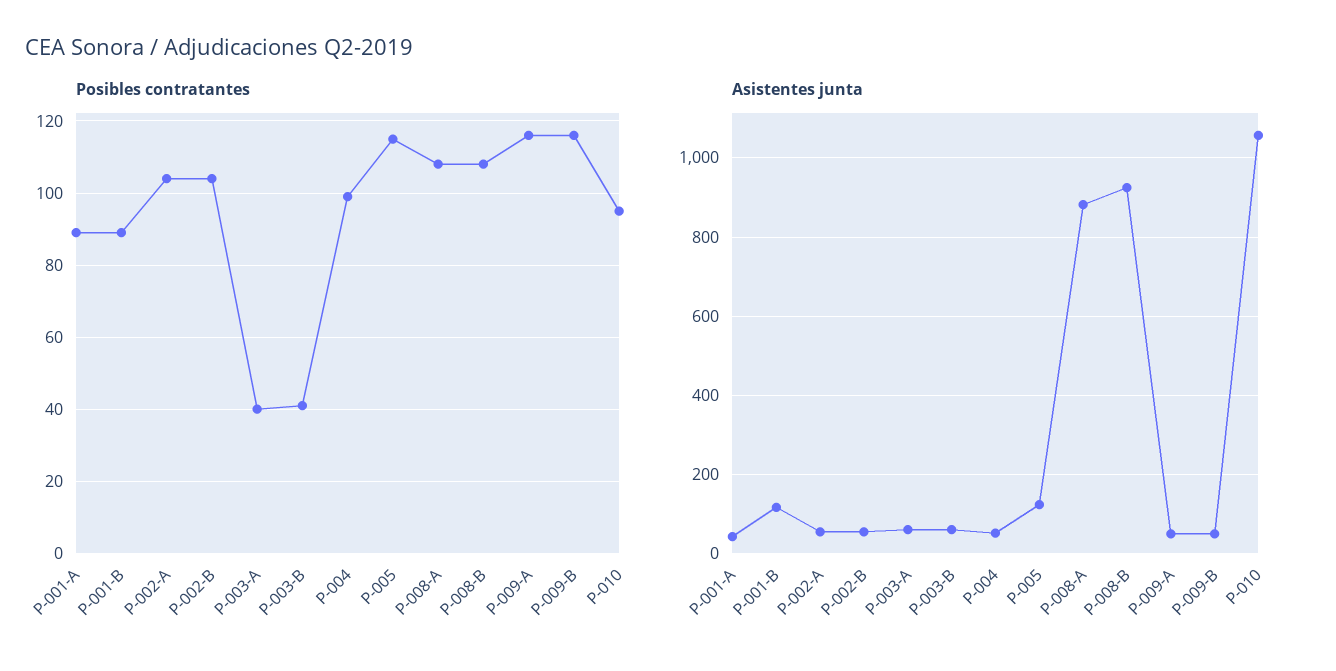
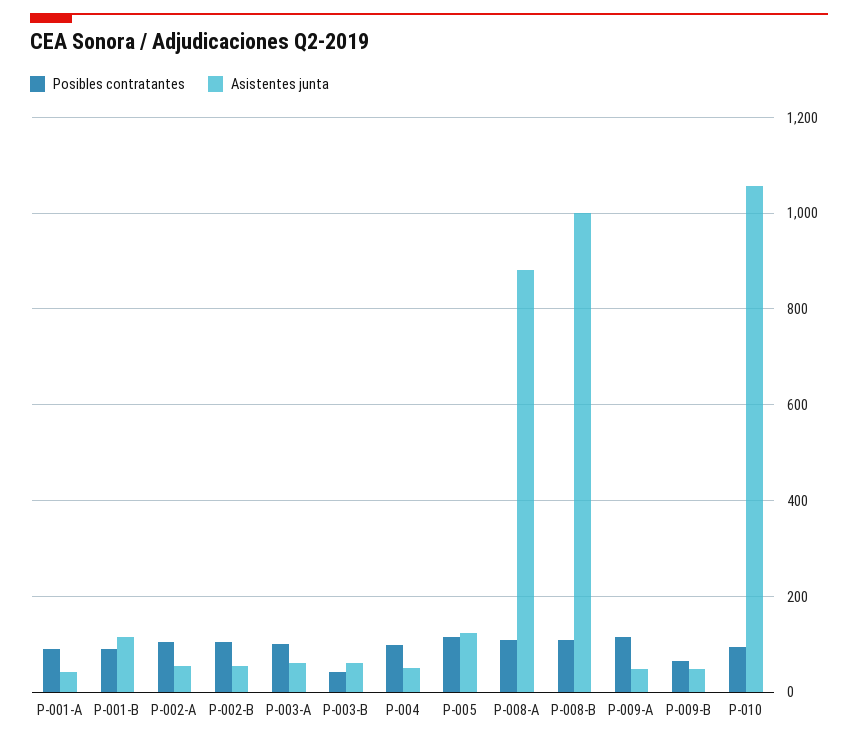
  {
    "Posibles contratantes": {
      "P-001-A": 90,
      "P-001-B": 90,
      "P-002-A": 105,
      "P-002-B": 105,
-     "P-003-A": 40,
+     "P-003-A": 100,
      "P-003-B": 40,
      "P-004": 100,
      "P-005": 115,
      "P-008-A": 110,
      "P-008-B": 110,
      "P-009-A": 115,
-     "P-009-B": 115,
+     "P-009-B": 60,
      "P-010": 95
    },
    "Asistentes junta": {
      "P-001-A": 40,
      "P-001-B": 120,
      "P-002-A": 60,
      "P-002-B": 60,
      "P-003-A": 60,
      "P-003-B": 60,
      "P-004": 60,
      "P-005": 120,
      "P-008-A": 880,
-     "P-008-B": 920,
+     "P-008-B": 1000,
      "P-009-A": 40,
      "P-009-B": 40,
      "P-010": 1060
    }
  }

